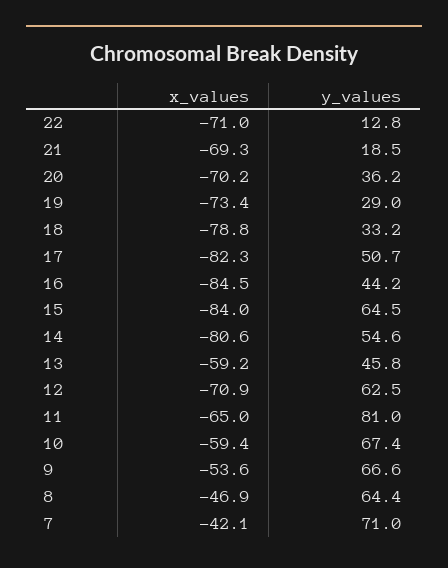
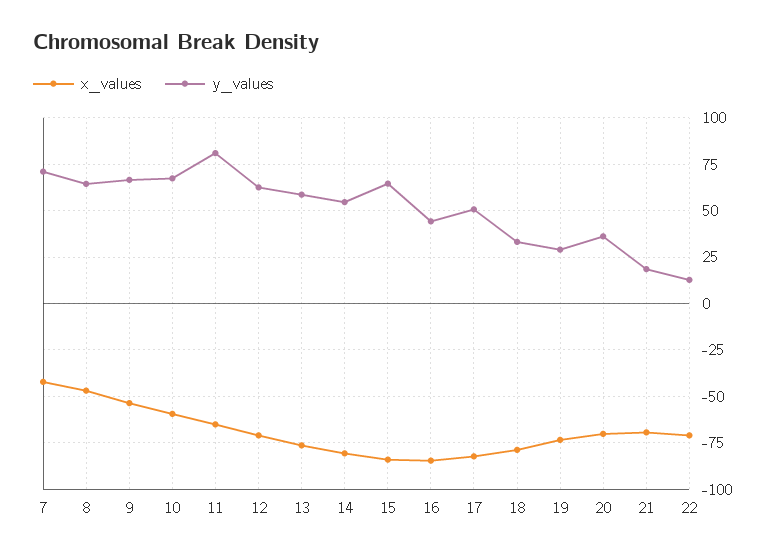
  {
    "x_values": {
      "22": -71,
      "21": -69.3,
      "20": -70.2,
      "19": -73.4,
      "18": -78.8,
      "17": -82.3,
      "16": -84.5,
      "15": -84,
      "14": -80.6,
-     "13": -59.2,
+     "13": -75,
      "12": -70.9,
      "11": -65,
      "10": -59.4,
      "9": -53.6,
      "8": -46.9,
      "7": -42.1
    },
    "y_values": {
      "22": 12.8,
      "21": 18.5,
      "20": 36.2,
      "19": 29,
      "18": 33.2,
      "17": 50.7,
      "16": 44.2,
      "15": 64.5,
      "14": 54.6,
-     "13": 45.8,
+     "13": 60,
      "12": 62.5,
      "11": 81,
      "10": 67.4,
      "9": 66.6,
      "8": 64.4,
      "7": 71
    }
  }

